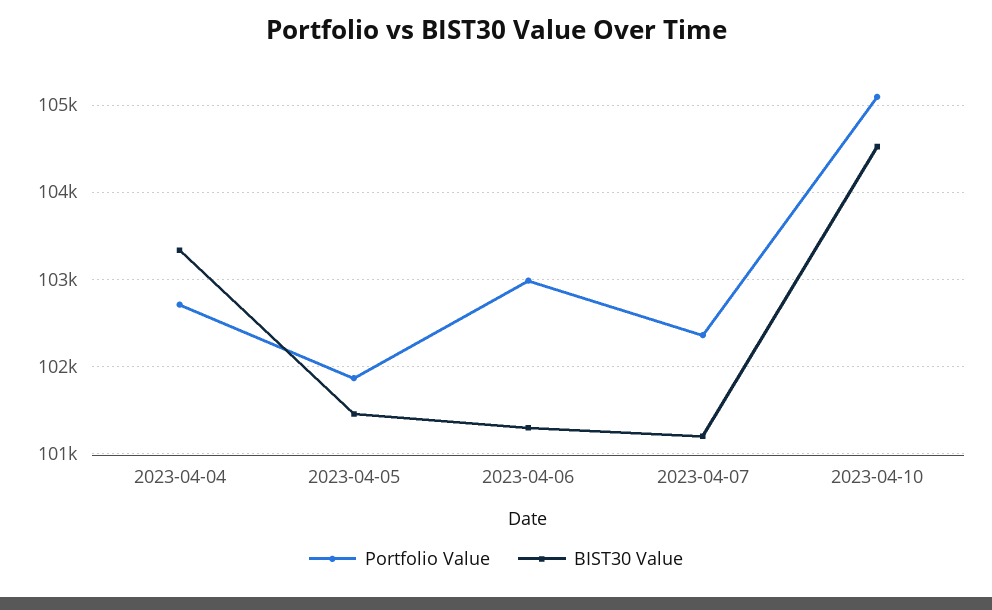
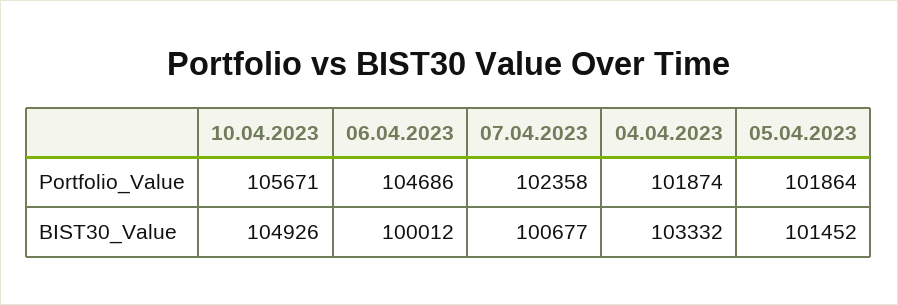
  {
    "Portfolio Value": {
-     "2023-04-04": 102700,
+     "2023-04-04": 101874,
      "2023-04-05": 101864,
-     "2023-04-06": 103000,
+     "2023-04-06": 104686,
      "2023-04-07": 102358,
-     "2023-04-10": 105100
+     "2023-04-10": 105671
    },
    "BIST30 Value": {
      "2023-04-04": 103332,
      "2023-04-05": 101452,
-     "2023-04-06": 101300,
+     "2023-04-06": 100012,
-     "2023-04-07": 101200,
+     "2023-04-07": 100677,
-     "2023-04-10": 104500
+     "2023-04-10": 104926
    }
  }

